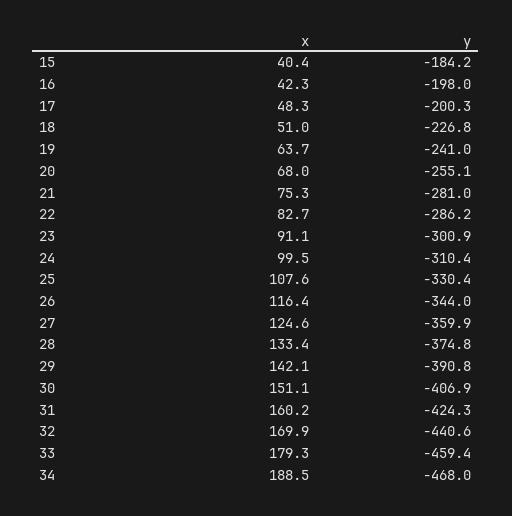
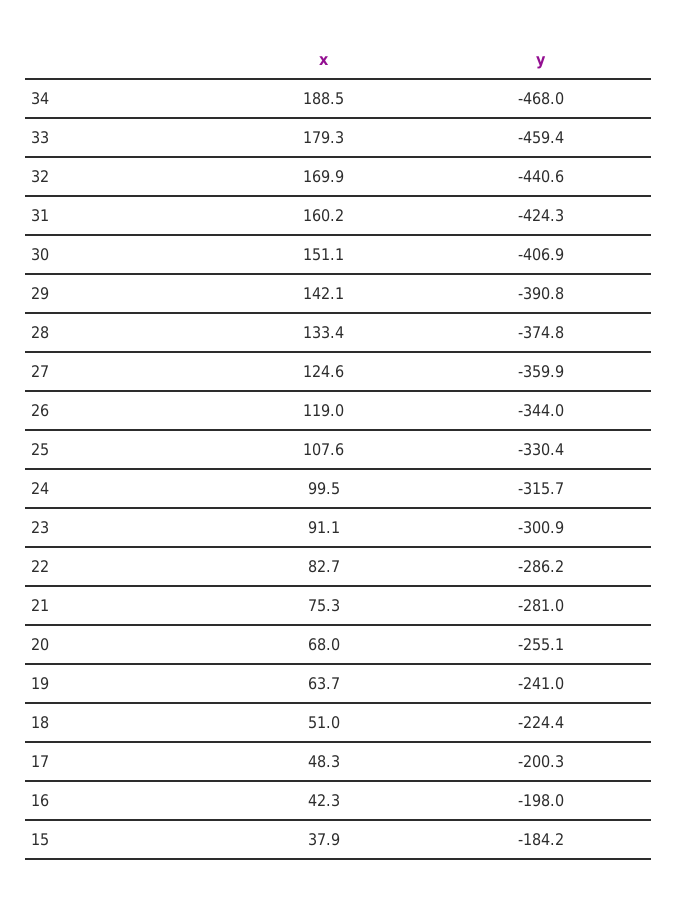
  {
    "x": {
-     "15": 40.4,
+     "15": 37.9,
      "16": 42.3,
      "17": 48.3,
      "18": 51,
      "19": 63.7,
      "20": 68,
      "21": 75.3,
      "22": 82.7,
      "23": 91.1,
      "24": 99.5,
      "25": 107.6,
-     "26": 116.4,
+     "26": 119,
      "27": 124.6,
      "28": 133.4,
      "29": 142.1,
      "30": 151.1,
      "31": 160.2,
      "32": 169.9,
      "33": 179.3,
      "34": 188.5
    },
    "y": {
      "15": -184.2,
      "16": -198,
      "17": -200.3,
-     "18": -226.8,
+     "18": -224.4,
      "19": -241,
      "20": -255.1,
      "21": -281,
      "22": -286.2,
      "23": -300.9,
-     "24": -310.4,
+     "24": -315.7,
      "25": -330.4,
      "26": -344,
      "27": -359.9,
      "28": -374.8,
      "29": -390.8,
      "30": -406.9,
      "31": -424.3,
      "32": -440.6,
      "33": -459.4,
      "34": -468
    }
  }

